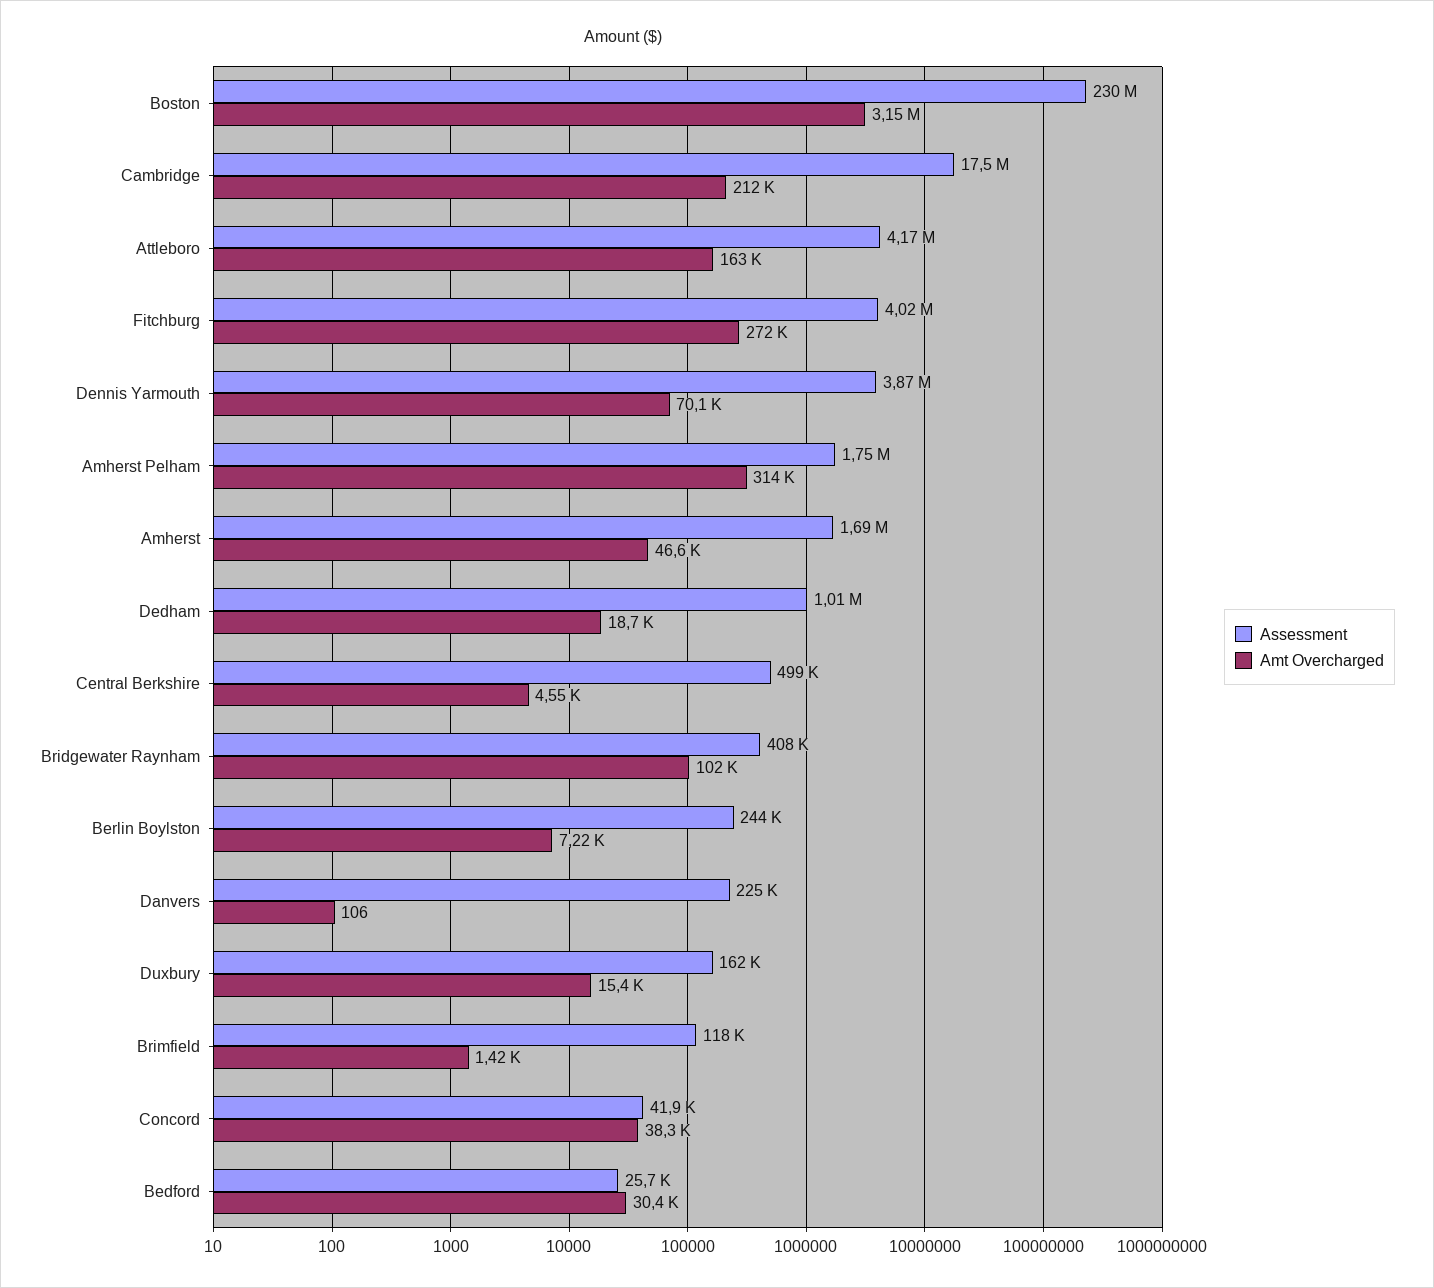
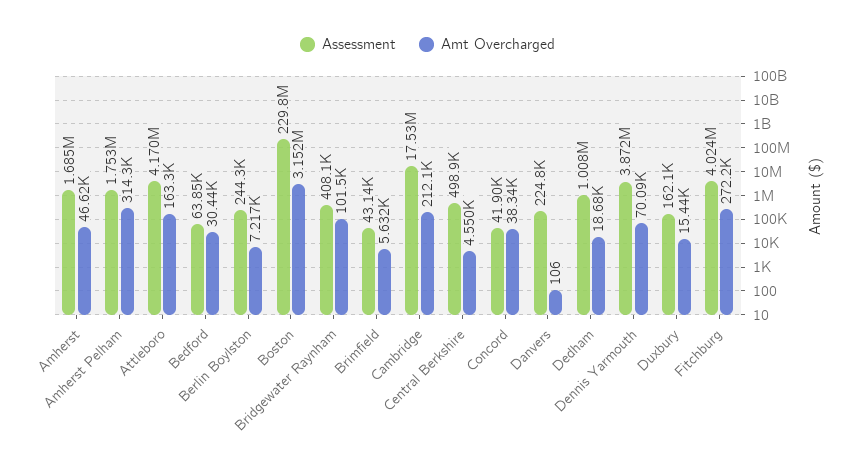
  {
    "Assessment": {
      "Boston": 229800000,
      "Cambridge": 17530000,
      "Attleboro": 4170000,
      "Fitchburg": 4024000,
      "Dennis Yarmouth": 3872000,
      "Amherst Pelham": 1753000,
      "Amherst": 1685000,
      "Dedham": 1008000,
      "Central Berkshire": 498900,
      "Bridgewater Raynham": 408100,
      "Berlin Boylston": 244300,
      "Danvers": 224800,
      "Duxbury": 162100,
-     "Brimfield": 118000,
+     "Brimfield": 43140,
      "Concord": 41900,
-     "Bedford": 25700
+     "Bedford": 63850
    },
    "Amt Overcharged": {
      "Boston": 3152000,
      "Cambridge": 212100,
      "Attleboro": 163300,
      "Fitchburg": 272200,
      "Dennis Yarmouth": 70090,
      "Amherst Pelham": 314300,
      "Amherst": 46620,
      "Dedham": 18680,
      "Central Berkshire": 4550,
      "Bridgewater Raynham": 101500,
      "Berlin Boylston": 7217,
      "Danvers": 106,
      "Duxbury": 15440,
-     "Brimfield": 1420,
+     "Brimfield": 5632,
      "Concord": 38340,
      "Bedford": 30440
    }
  }

